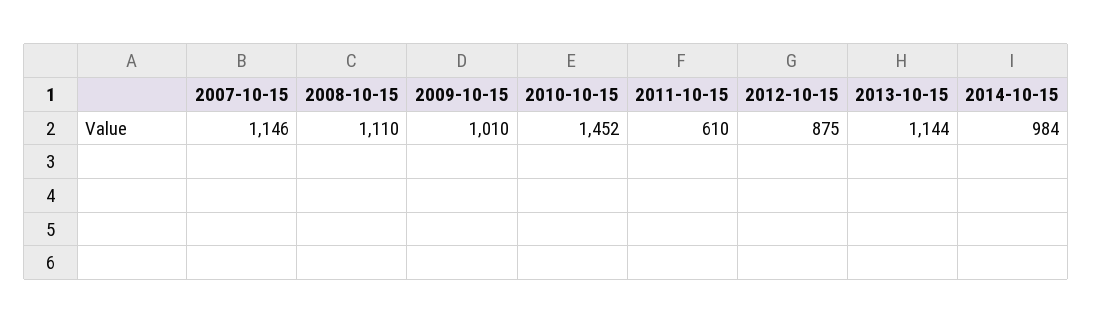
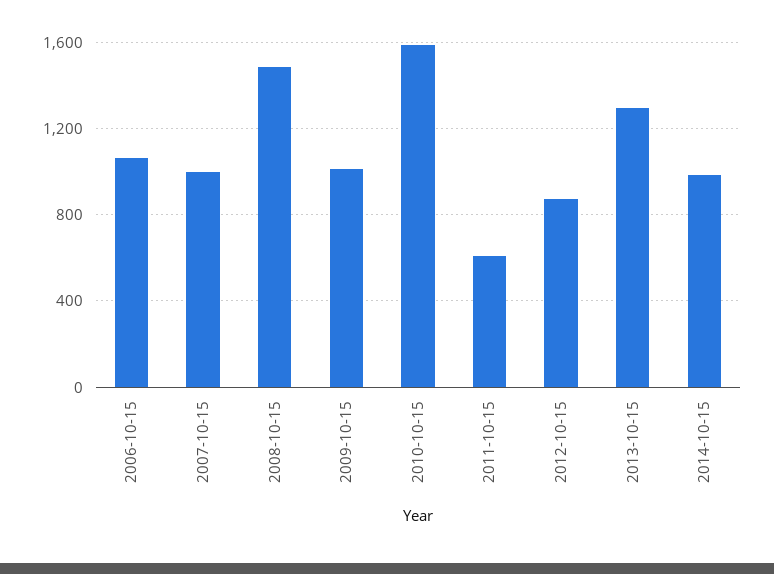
  {
-   "2007-10-15": 1146,
+   "2007-10-15": 1000,
-   "2008-10-15": 1110,
+   "2008-10-15": 1500,
    "2009-10-15": 1010,
-   "2010-10-15": 1452,
+   "2010-10-15": 1600,
    "2011-10-15": 610,
    "2012-10-15": 875,
-   "2013-10-15": 1144,
+   "2013-10-15": 1300,
-   "2014-10-15": 984
+   "2014-10-15": 984,
+   "2006-10-15": 1050
  }

